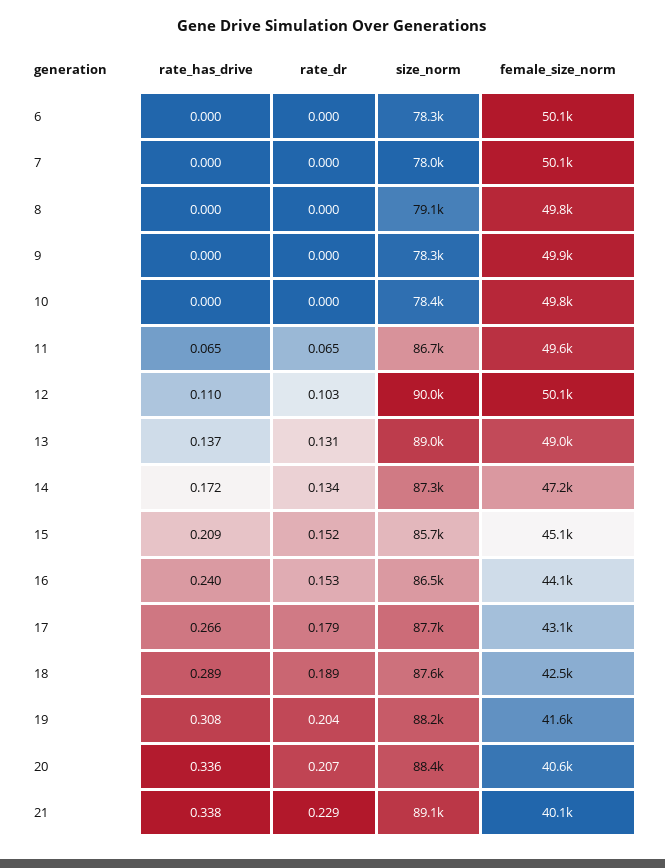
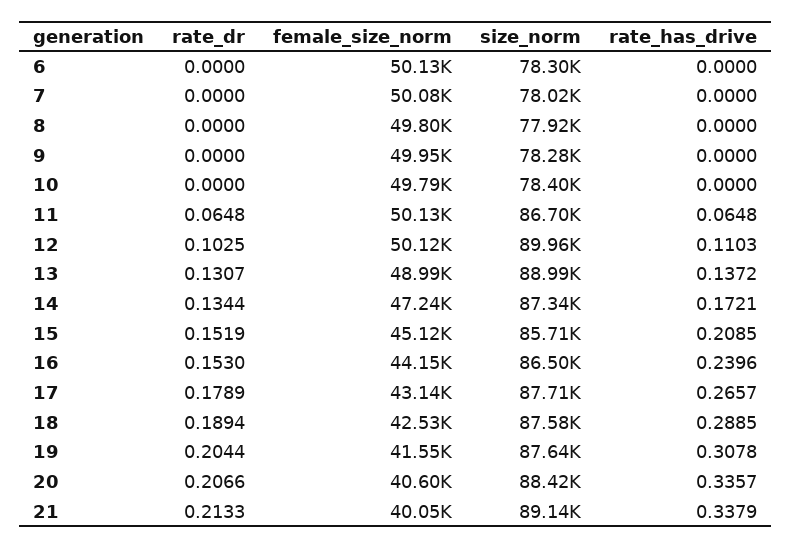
  {
    "rate_has_drive": {
      "6": 0,
      "7": 0,
      "8": 0,
      "9": 0,
      "10": 0,
      "11": 0.0648,
      "12": 0.1103,
      "13": 0.1372,
      "14": 0.1721,
      "15": 0.2085,
      "16": 0.2396,
      "17": 0.2657,
      "18": 0.2885,
      "19": 0.3078,
      "20": 0.3357,
      "21": 0.3379
    },
    "rate_dr": {
      "6": 0,
      "7": 0,
      "8": 0,
      "9": 0,
      "10": 0,
      "11": 0.0648,
      "12": 0.1025,
      "13": 0.1307,
      "14": 0.1344,
      "15": 0.1519,
      "16": 0.153,
      "17": 0.1789,
      "18": 0.1894,
      "19": 0.2044,
      "20": 0.2066,
-     "21": 0.229
+     "21": 0.2133
    },
    "size_norm": {
      "6": 78300,
      "7": 78020,
-     "8": 79100,
+     "8": 77920,
      "9": 78280,
      "10": 78400,
      "11": 86700,
      "12": 89960,
      "13": 88990,
      "14": 87340,
      "15": 85710,
      "16": 86500,
      "17": 87710,
      "18": 87580,
-     "19": 88200,
+     "19": 87640,
      "20": 88420,
      "21": 89140
    },
    "female_size_norm": {
      "6": 50130,
      "7": 50080,
      "8": 49800,
      "9": 49950,
      "10": 49790,
-     "11": 49600,
+     "11": 50130,
      "12": 50120,
      "13": 48990,
      "14": 47240,
      "15": 45120,
      "16": 44150,
      "17": 43140,
      "18": 42530,
      "19": 41550,
      "20": 40600,
      "21": 40050
    }
  }

